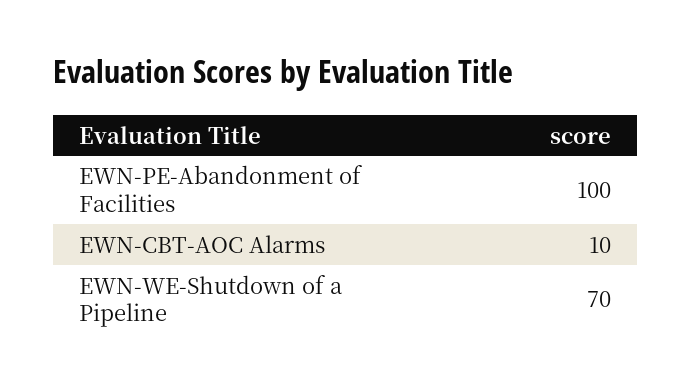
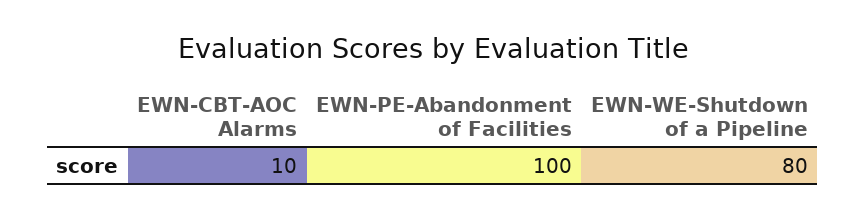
  {
    "EWN-PE-Abandonment of Facilities": 100,
    "EWN-CBT-AOC Alarms": 10,
-   "EWN-WE-Shutdown of a Pipeline": 70
+   "EWN-WE-Shutdown of a Pipeline": 80
  }

